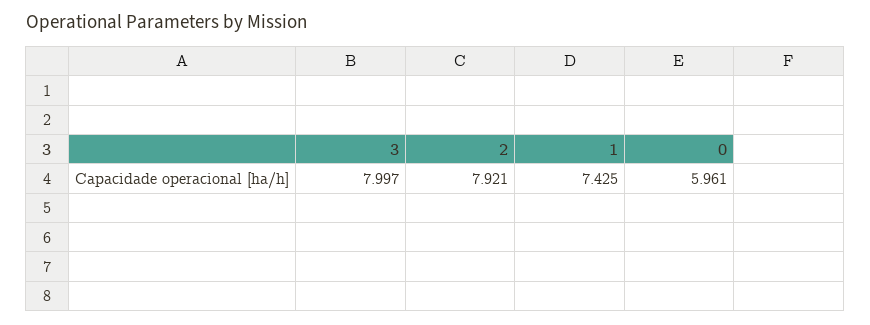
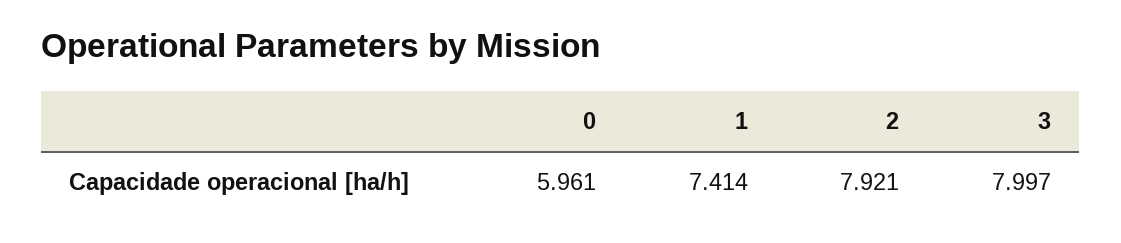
  {
    "3": 7.997,
    "2": 7.921,
-   "1": 7.425,
+   "1": 7.414,
    "0": 5.961
  }

